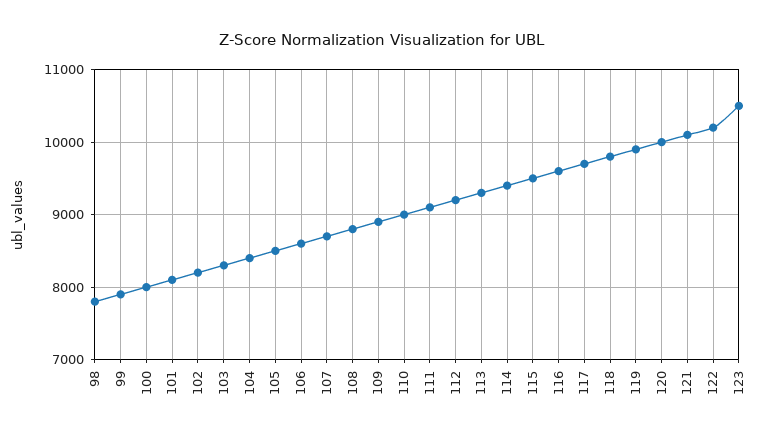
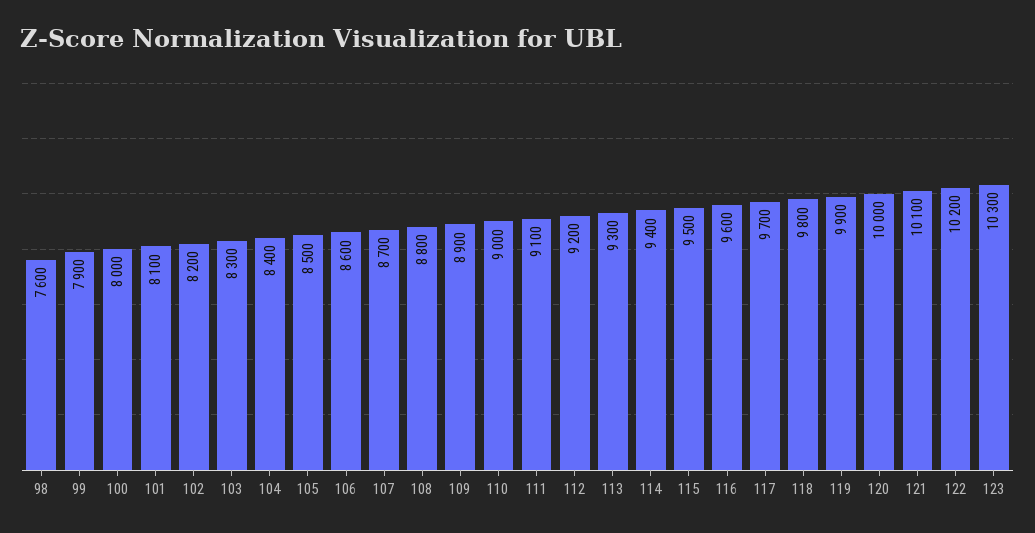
  {
-   "98": 7800,
+   "98": 7600,
    "99": 7900,
    "100": 8000,
    "101": 8100,
    "102": 8200,
    "103": 8300,
    "104": 8400,
    "105": 8500,
    "106": 8600,
    "107": 8700,
    "108": 8800,
    "109": 8900,
    "110": 9000,
    "111": 9100,
    "112": 9200,
    "113": 9300,
    "114": 9400,
    "115": 9500,
    "116": 9600,
    "117": 9700,
    "118": 9800,
    "119": 9900,
    "120": 10000,
    "121": 10100,
    "122": 10200,
-   "123": 10500
+   "123": 10300
  }

